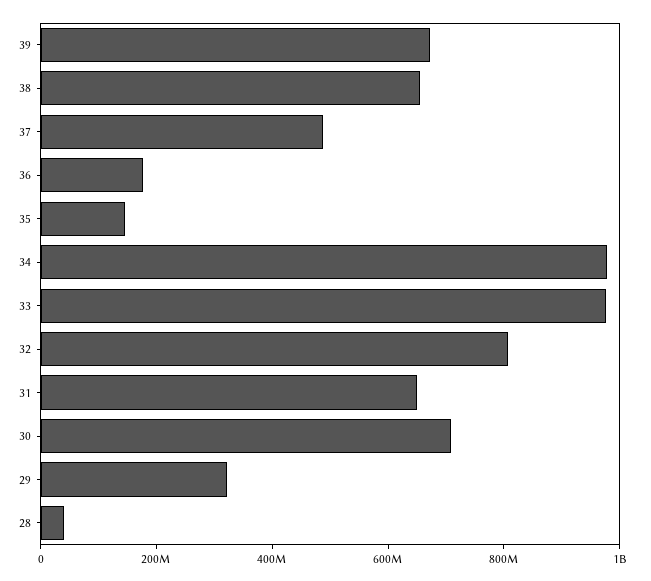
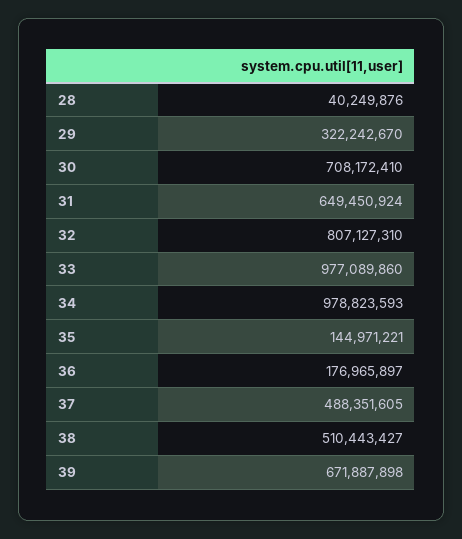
  {
    "39": 671887898,
-   "38": 650000000,
+   "38": 510443427,
    "37": 488351605,
    "36": 176965897,
    "35": 144971221,
    "34": 978823593,
    "33": 977089860,
    "32": 807127310,
    "31": 649450924,
    "30": 708172410,
    "29": 322242670,
    "28": 40249876
  }

